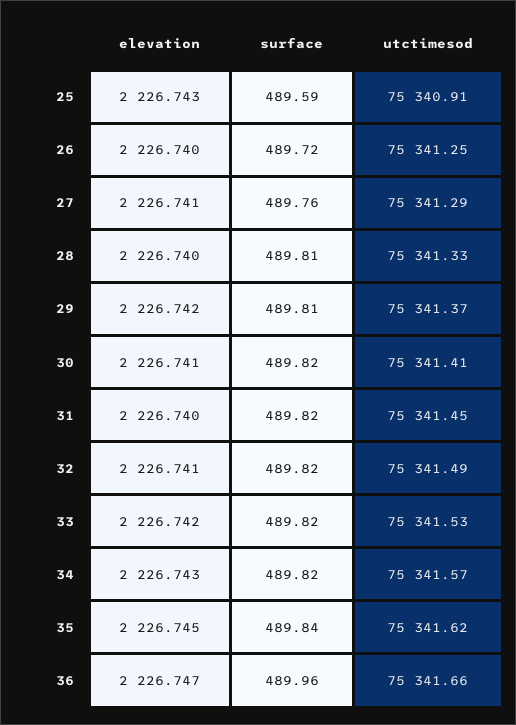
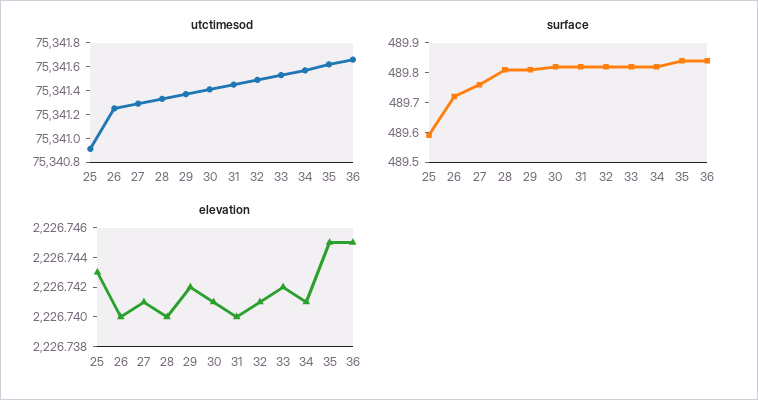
  {
    "elevation": {
      "25": 2226.743,
      "26": 2226.74,
      "27": 2226.741,
      "28": 2226.74,
      "29": 2226.742,
      "30": 2226.741,
      "31": 2226.74,
      "32": 2226.741,
      "33": 2226.742,
-     "34": 2226.743,
+     "34": 2226.741,
      "35": 2226.745,
-     "36": 2226.747
+     "36": 2226.745
    },
    "surface": {
      "25": 489.59,
      "26": 489.72,
      "27": 489.76,
      "28": 489.81,
      "29": 489.81,
      "30": 489.82,
      "31": 489.82,
      "32": 489.82,
      "33": 489.82,
      "34": 489.82,
      "35": 489.84,
-     "36": 489.96
+     "36": 489.85
    },
    "utctimesod": {
      "25": 75340.91,
      "26": 75341.25,
      "27": 75341.29,
      "28": 75341.33,
      "29": 75341.37,
      "30": 75341.41,
      "31": 75341.45,
      "32": 75341.49,
      "33": 75341.53,
      "34": 75341.57,
      "35": 75341.62,
      "36": 75341.66
    }
  }

